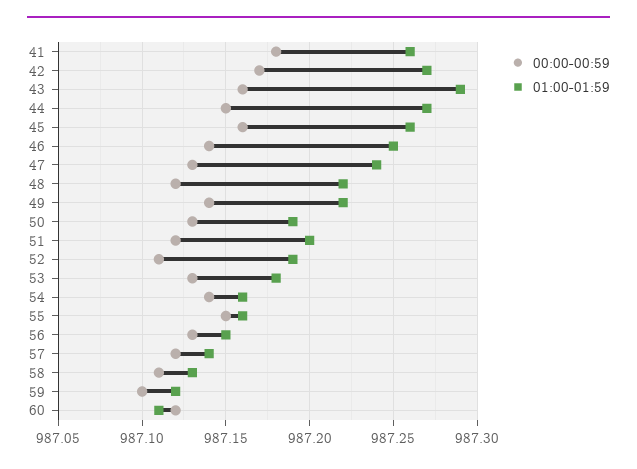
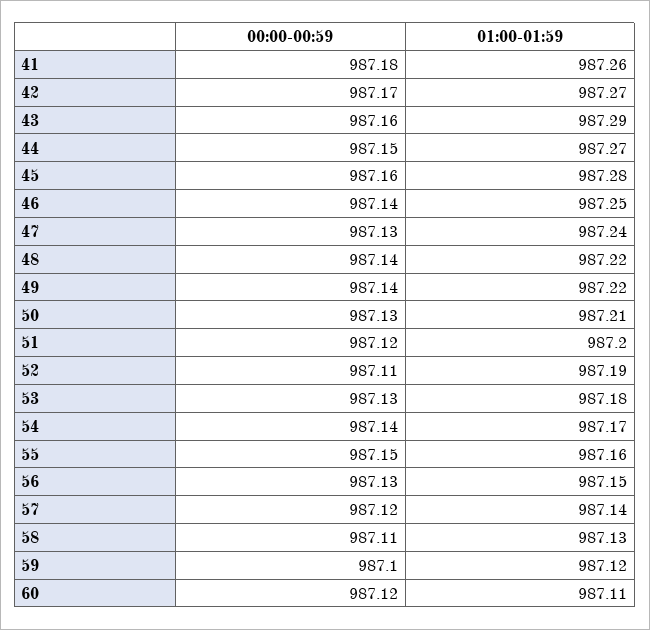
  {
    "00:00-00:59": {
      "41": 987.18,
      "42": 987.17,
      "43": 987.16,
      "44": 987.15,
      "45": 987.16,
      "46": 987.14,
      "47": 987.13,
-     "48": 987.12,
+     "48": 987.14,
      "49": 987.14,
      "50": 987.13,
      "51": 987.12,
      "52": 987.11,
      "53": 987.13,
      "54": 987.14,
      "55": 987.15,
      "56": 987.13,
      "57": 987.12,
      "58": 987.11,
      "59": 987.1,
      "60": 987.12
    },
    "01:00-01:59": {
      "41": 987.26,
      "42": 987.27,
      "43": 987.29,
      "44": 987.27,
-     "45": 987.26,
+     "45": 987.28,
      "46": 987.25,
      "47": 987.24,
      "48": 987.22,
      "49": 987.22,
-     "50": 987.19,
+     "50": 987.21,
      "51": 987.2,
      "52": 987.19,
      "53": 987.18,
-     "54": 987.16,
+     "54": 987.17,
      "55": 987.16,
      "56": 987.15,
      "57": 987.14,
      "58": 987.13,
      "59": 987.12,
      "60": 987.11
    }
  }

